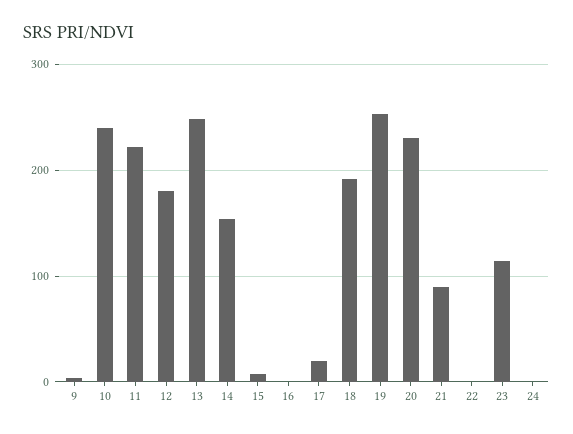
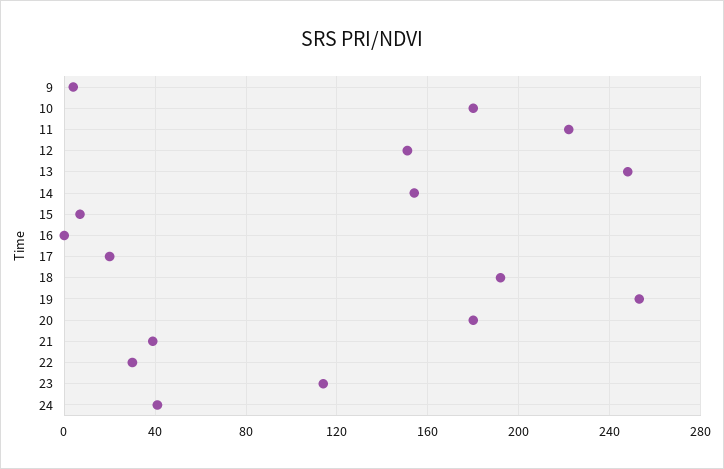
  {
    "9": 5,
-   "10": 240,
+   "10": 180,
    "11": 220,
-   "12": 180,
+   "12": 150,
    "13": 250,
    "14": 155,
    "15": 5,
    "16": 0,
    "17": 20,
    "18": 190,
    "19": 255,
-   "20": 230,
+   "20": 180,
-   "21": 90,
+   "21": 40,
-   "22": 0,
+   "22": 30,
    "23": 115,
-   "24": 0
+   "24": 40
  }

